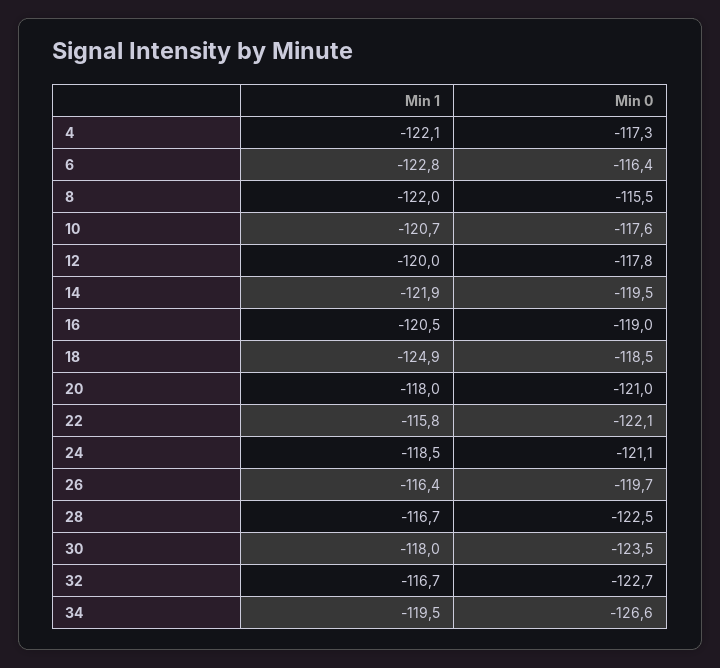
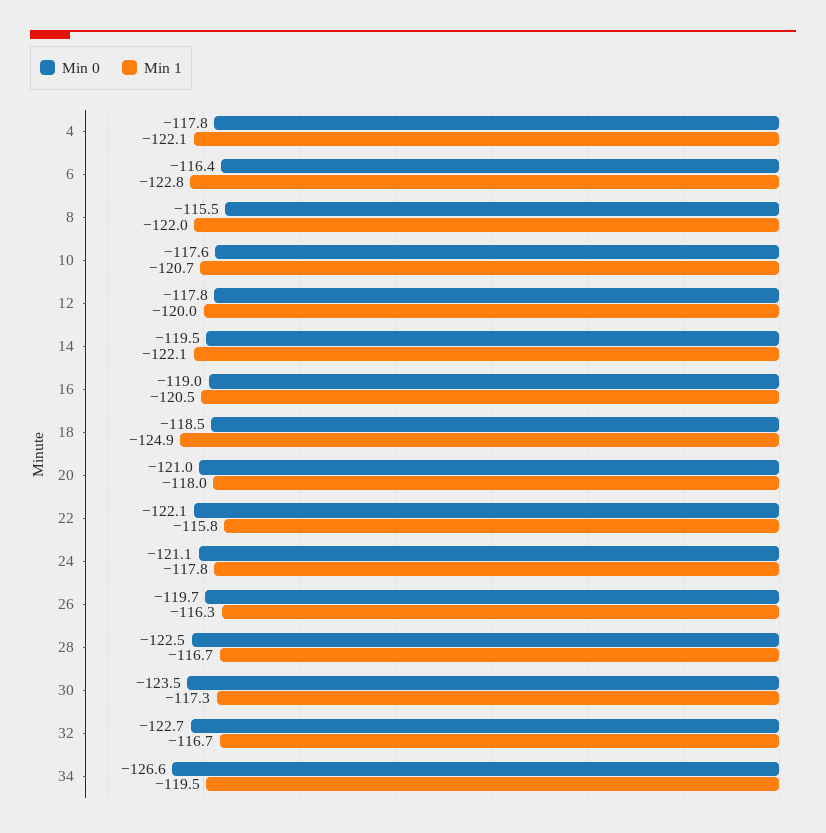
  {
    "Min 1": {
      "4": -122.1,
      "6": -122.8,
      "8": -122,
      "10": -120.7,
      "12": -120,
-     "14": -121.9,
+     "14": -122.1,
      "16": -120.5,
      "18": -124.9,
      "20": -118,
      "22": -115.8,
-     "24": -118.5,
+     "24": -117.8,
-     "26": -116.4,
+     "26": -116.3,
      "28": -116.7,
-     "30": -118,
+     "30": -117.3,
      "32": -116.7,
      "34": -119.5
    },
    "Min 0": {
-     "4": -117.3,
+     "4": -117.8,
      "6": -116.4,
      "8": -115.5,
      "10": -117.6,
      "12": -117.8,
      "14": -119.5,
      "16": -119,
      "18": -118.5,
      "20": -121,
      "22": -122.1,
      "24": -121.1,
      "26": -119.7,
      "28": -122.5,
      "30": -123.5,
      "32": -122.7,
      "34": -126.6
    }
  }

